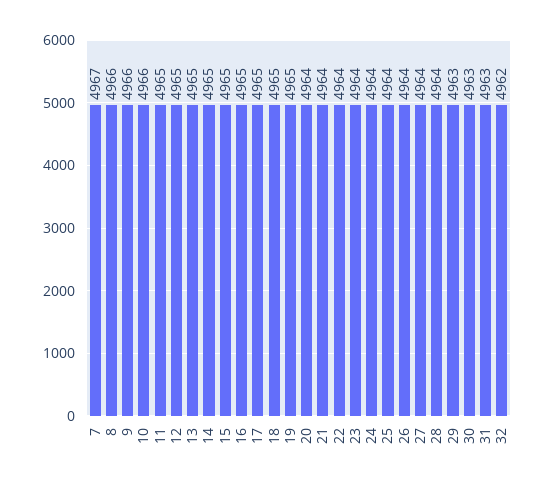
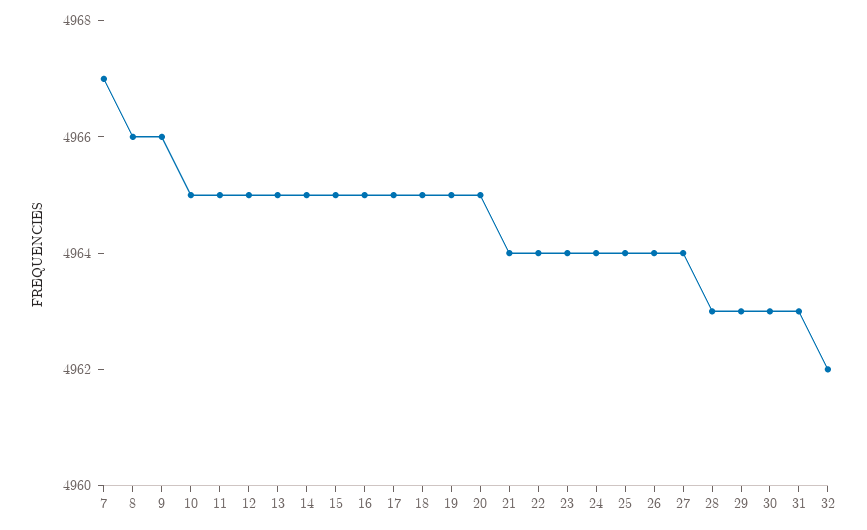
  {
    "7": 4967,
    "8": 4966,
    "9": 4966,
-   "10": 4966,
+   "10": 4965,
    "11": 4965,
    "12": 4965,
    "13": 4965,
    "14": 4965,
    "15": 4965,
    "16": 4965,
    "17": 4965,
    "18": 4965,
    "19": 4965,
-   "20": 4964,
+   "20": 4965,
    "21": 4964,
    "22": 4964,
    "23": 4964,
    "24": 4964,
    "25": 4964,
    "26": 4964,
    "27": 4964,
-   "28": 4964,
+   "28": 4963,
    "29": 4963,
    "30": 4963,
    "31": 4963,
    "32": 4962
  }

